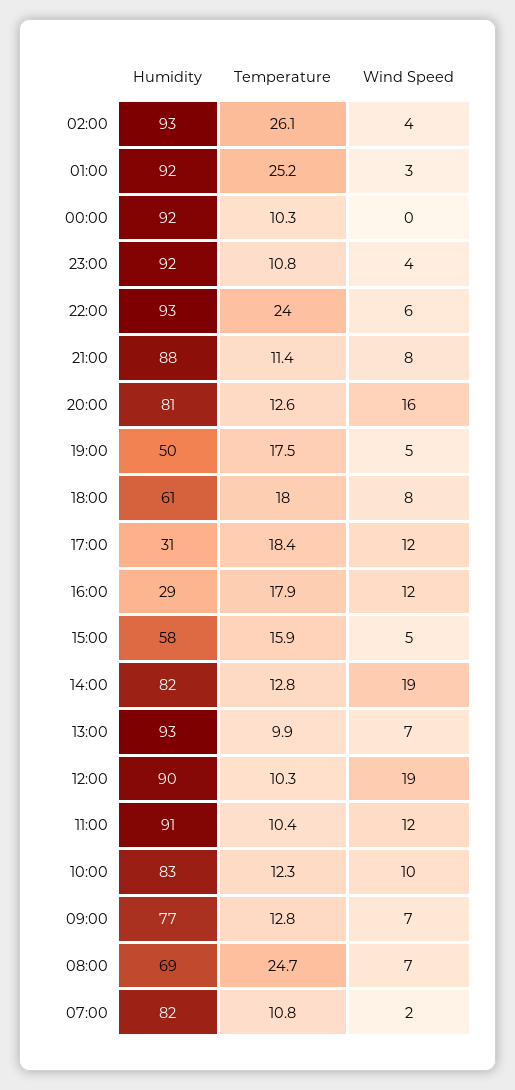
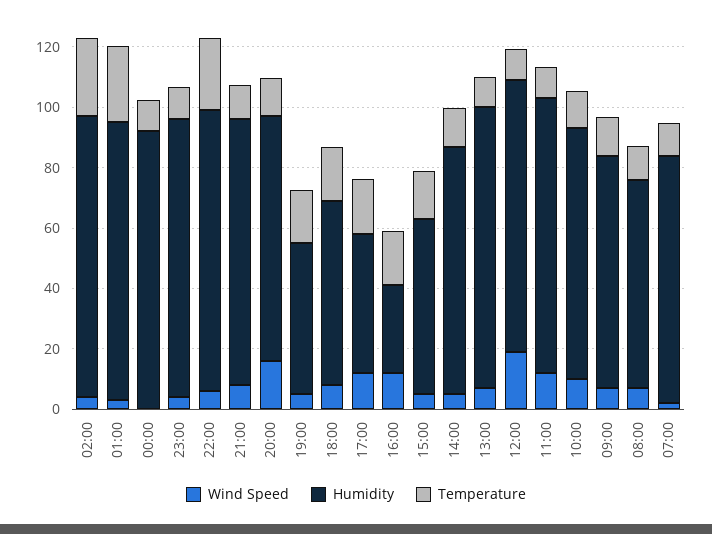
  {
    "Humidity": {
      "02:00": 93,
      "01:00": 92,
      "00:00": 92,
      "23:00": 92,
      "22:00": 93,
      "21:00": 88,
      "20:00": 81,
      "19:00": 50,
      "18:00": 61,
-     "17:00": 31,
+     "17:00": 45,
      "16:00": 29,
      "15:00": 58,
      "14:00": 82,
      "13:00": 93,
      "12:00": 90,
      "11:00": 91,
      "10:00": 83,
      "09:00": 77,
      "08:00": 69,
      "07:00": 82
    },
    "Temperature": {
      "02:00": 26.1,
      "01:00": 25.2,
      "00:00": 10.3,
      "23:00": 10.8,
      "22:00": 24,
      "21:00": 11.4,
      "20:00": 12.6,
      "19:00": 17.5,
      "18:00": 18,
      "17:00": 18.4,
      "16:00": 17.9,
      "15:00": 15.9,
      "14:00": 12.8,
      "13:00": 9.9,
      "12:00": 10.3,
      "11:00": 10.4,
      "10:00": 12.3,
      "09:00": 12.8,
-     "08:00": 24.7,
+     "08:00": 10,
      "07:00": 10.8
    },
    "Wind Speed": {
      "02:00": 4,
      "01:00": 3,
      "00:00": 0,
      "23:00": 4,
      "22:00": 6,
      "21:00": 8,
      "20:00": 16,
      "19:00": 5,
      "18:00": 8,
      "17:00": 12,
      "16:00": 12,
      "15:00": 5,
-     "14:00": 19,
+     "14:00": 5,
      "13:00": 7,
      "12:00": 19,
      "11:00": 12,
      "10:00": 10,
      "09:00": 7,
      "08:00": 7,
      "07:00": 2
    }
  }

